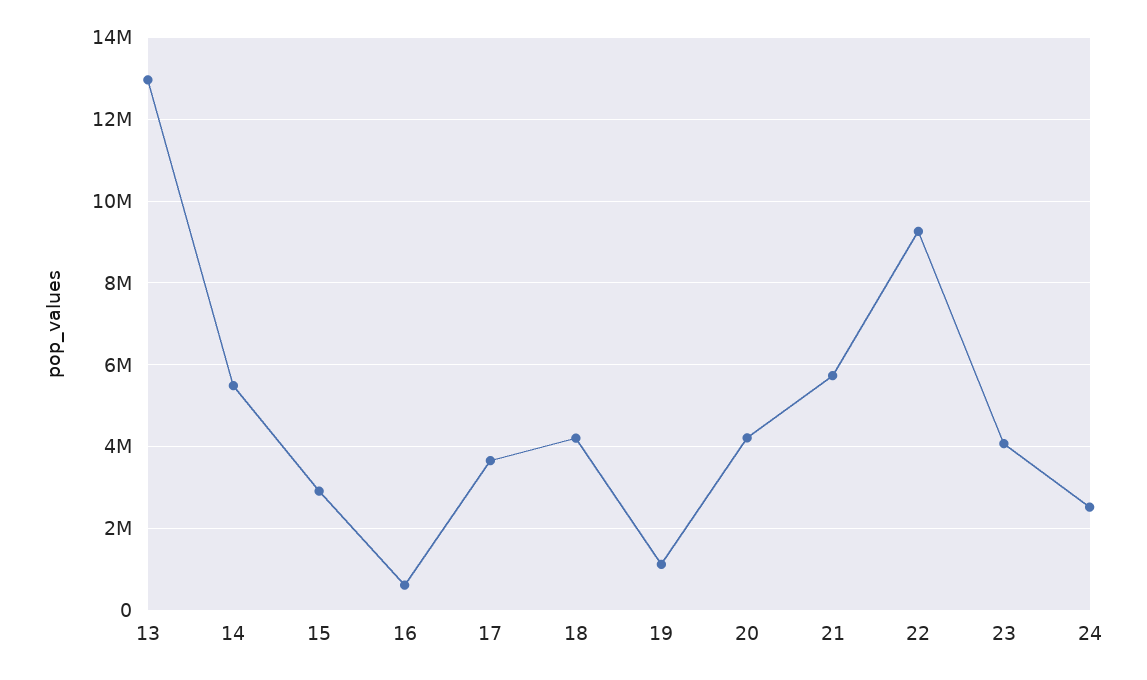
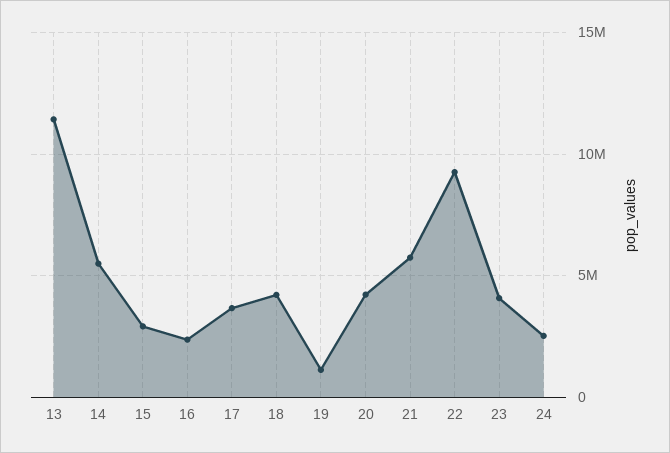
  {
-   "13": 13000000,
+   "13": 11500000,
    "14": 5400000,
    "15": 3000000,
-   "16": 600000,
+   "16": 2500000,
    "17": 3600000,
    "18": 4200000,
    "19": 1200000,
    "20": 4200000,
    "21": 5800000,
    "22": 9200000,
    "23": 4000000,
    "24": 2600000
  }

